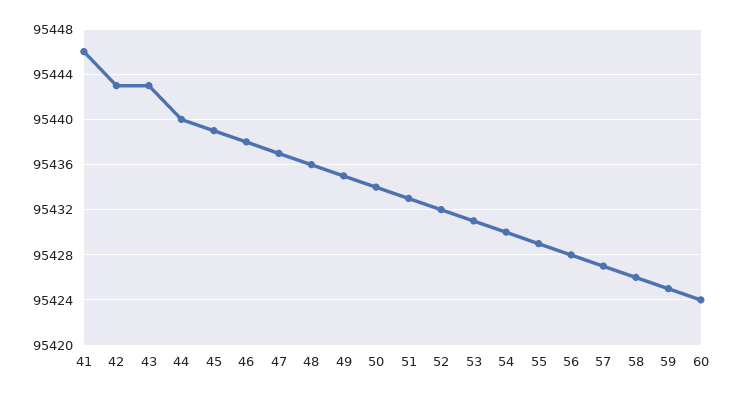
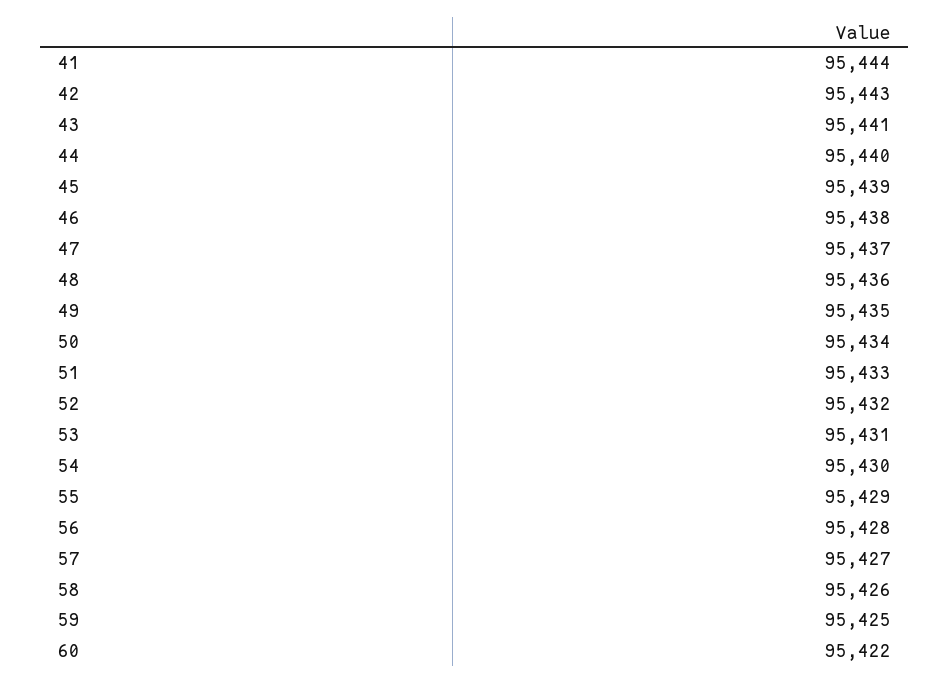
  {
-   "41": 95446,
+   "41": 95444,
    "42": 95443,
-   "43": 95443,
+   "43": 95441,
    "44": 95440,
    "45": 95439,
    "46": 95438,
    "47": 95437,
    "48": 95436,
    "49": 95435,
    "50": 95434,
    "51": 95433,
    "52": 95432,
    "53": 95431,
    "54": 95430,
    "55": 95429,
    "56": 95428,
    "57": 95427,
    "58": 95426,
    "59": 95425,
-   "60": 95424
+   "60": 95422
  }

